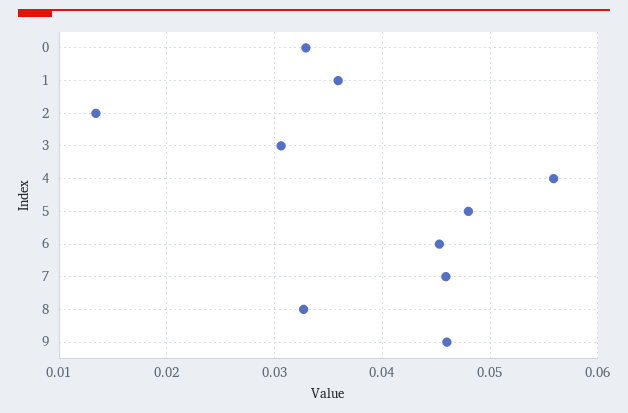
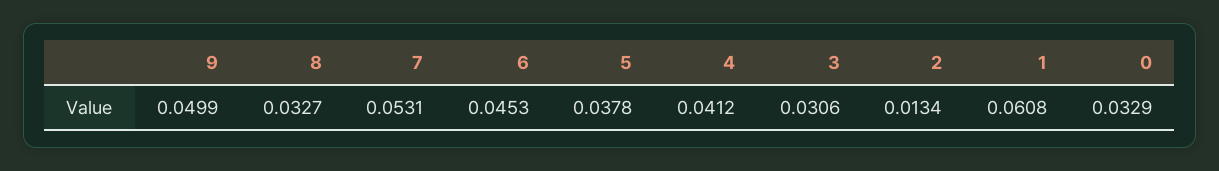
  {
    "0": 0.0329,
-   "1": 0.036,
+   "1": 0.0608,
    "2": 0.0134,
    "3": 0.0306,
-   "4": 0.056,
+   "4": 0.0412,
-   "5": 0.048,
+   "5": 0.0378,
    "6": 0.0453,
-   "7": 0.046,
+   "7": 0.0531,
    "8": 0.0327,
-   "9": 0.046
+   "9": 0.0499
  }

